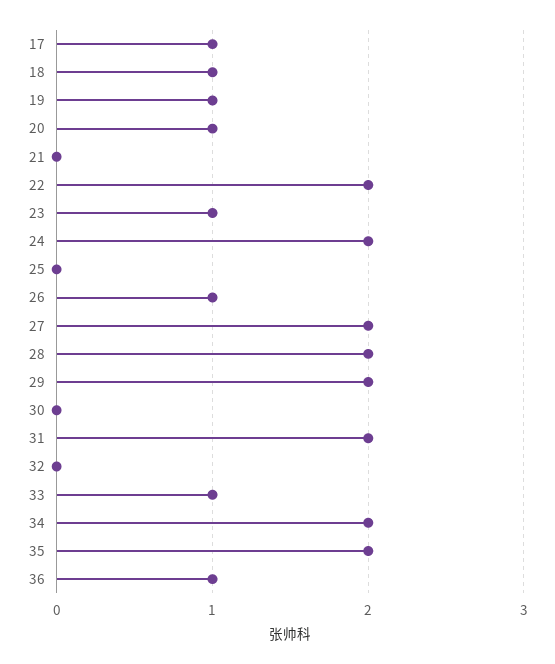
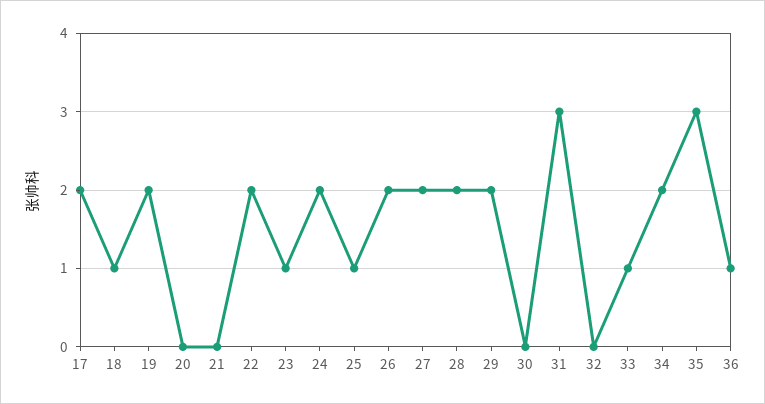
  {
-   "17": 1,
+   "17": 2,
    "18": 1,
-   "19": 1,
+   "19": 2,
-   "20": 1,
+   "20": 0,
    "21": 0,
    "22": 2,
    "23": 1,
    "24": 2,
-   "25": 0,
+   "25": 1,
-   "26": 1,
+   "26": 2,
    "27": 2,
    "28": 2,
    "29": 2,
    "30": 0,
-   "31": 2,
+   "31": 3,
    "32": 0,
    "33": 1,
    "34": 2,
-   "35": 2,
+   "35": 3,
    "36": 1
  }

